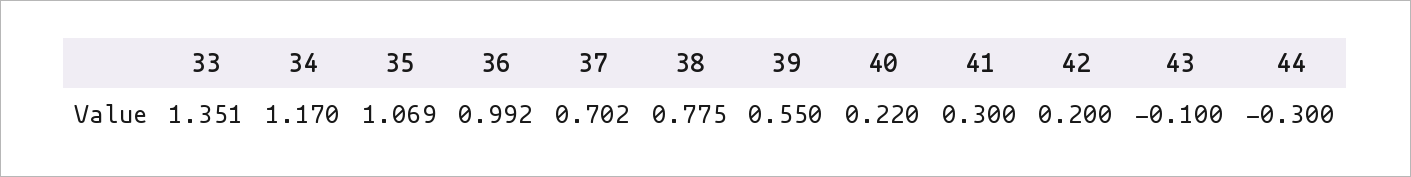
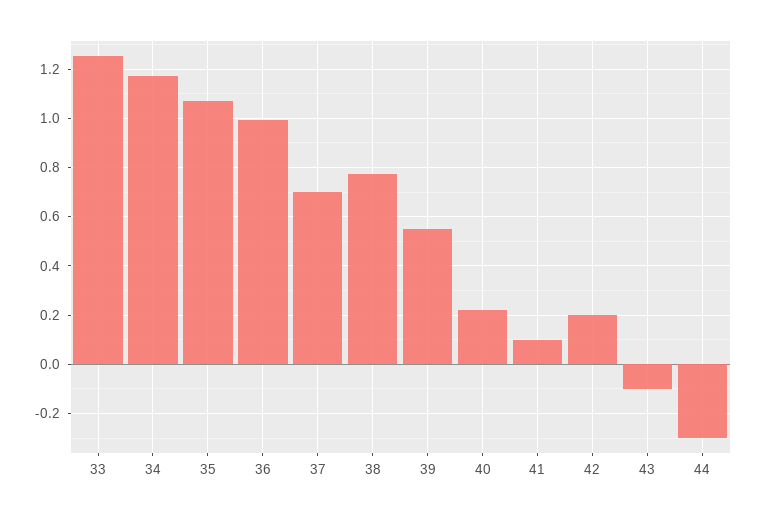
  {
-   "33": 1.351,
+   "33": 1.25,
    "34": 1.17,
    "35": 1.069,
    "36": 0.992,
    "37": 0.702,
    "38": 0.775,
    "39": 0.55,
    "40": 0.22,
-   "41": 0.3,
+   "41": 0.1,
    "42": 0.2,
    "43": -0.1,
    "44": -0.3
  }

